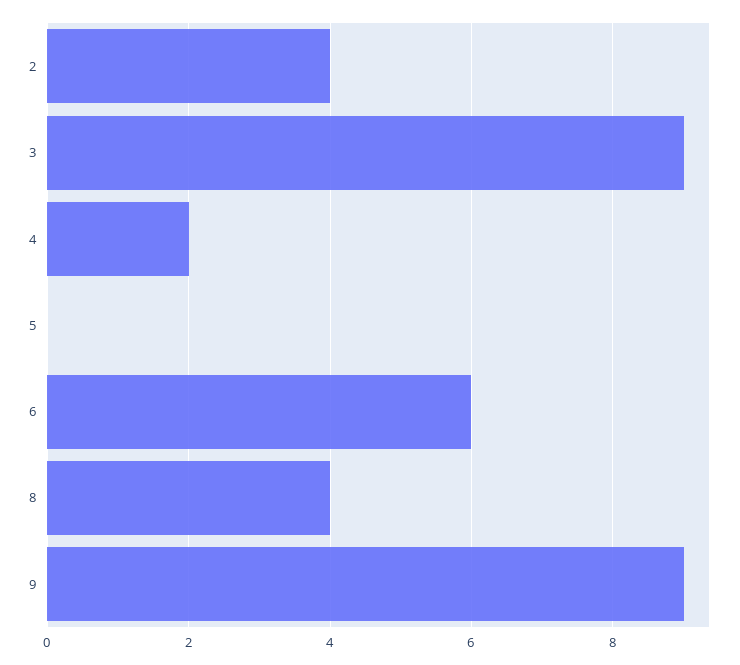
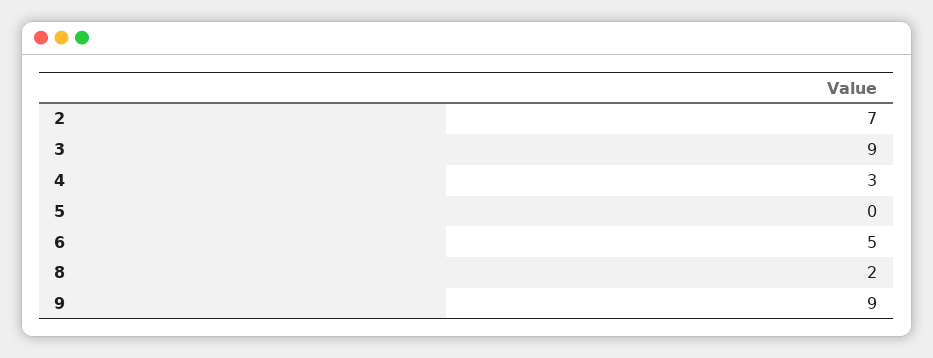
  {
-   "2": 4,
+   "2": 7,
    "3": 9,
-   "4": 2,
+   "4": 3,
    "5": 0,
-   "6": 6,
+   "6": 5,
-   "8": 4,
+   "8": 2,
    "9": 9
  }

